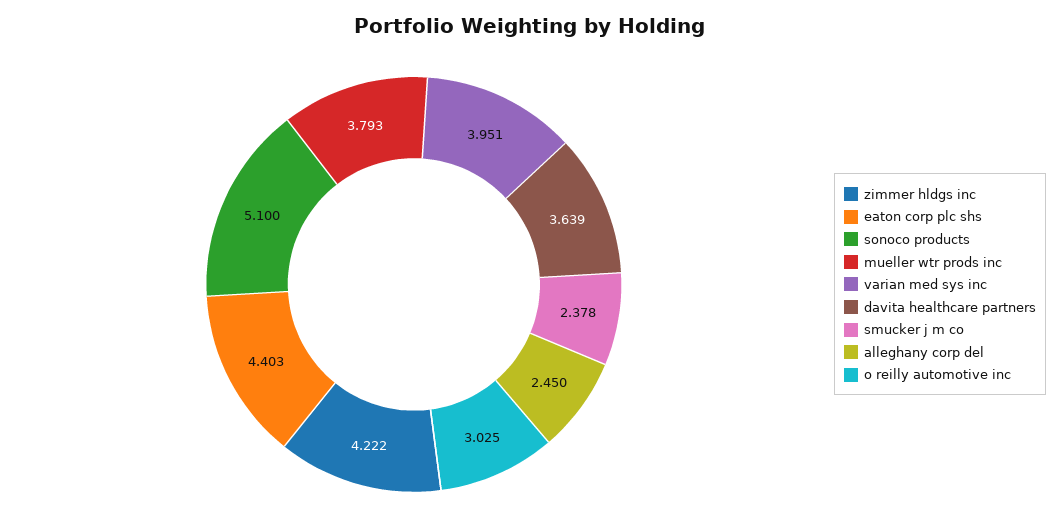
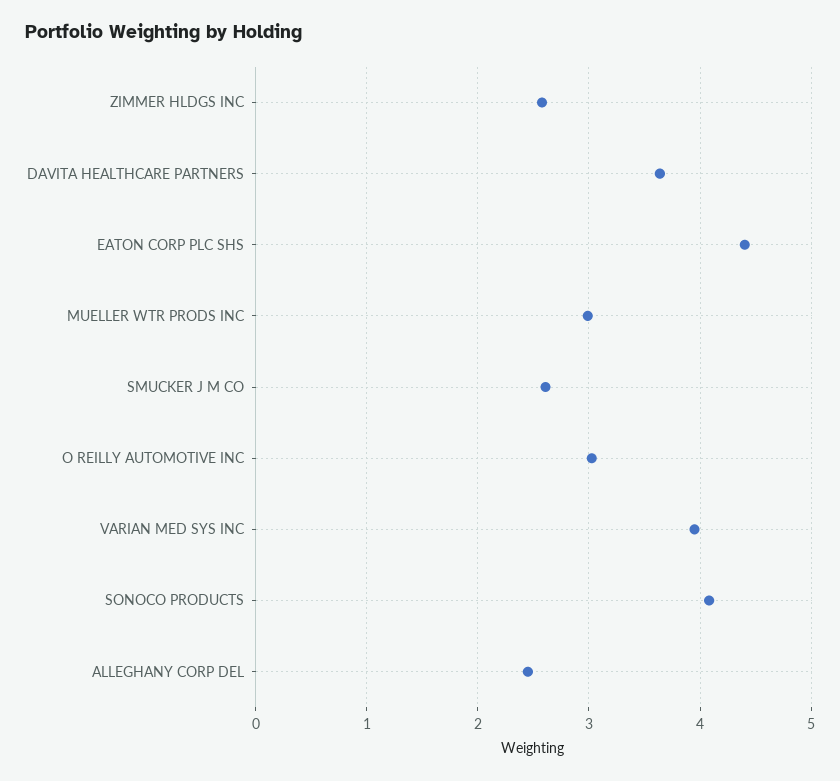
  {
-   "zimmer hldgs inc": 4.222,
+   "zimmer hldgs inc": 2.6,
    "eaton corp plc shs": 4.403,
-   "sonoco products": 5.1,
+   "sonoco products": 4.1,
-   "mueller wtr prods inc": 3.793,
+   "mueller wtr prods inc": 3,
    "varian med sys inc": 3.951,
    "davita healthcare partners": 3.639,
-   "smucker j m co": 2.378,
+   "smucker j m co": 2.6,
    "alleghany corp del": 2.45,
    "o reilly automotive inc": 3.025
  }

